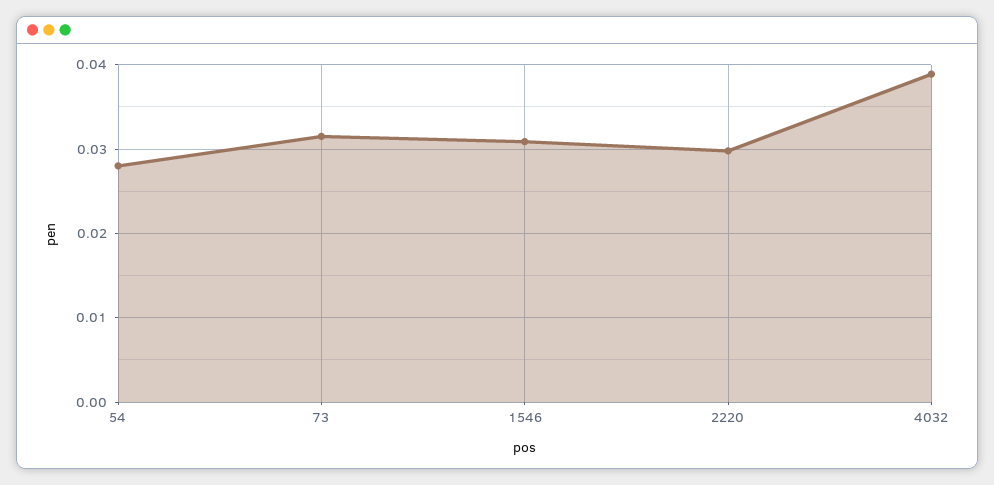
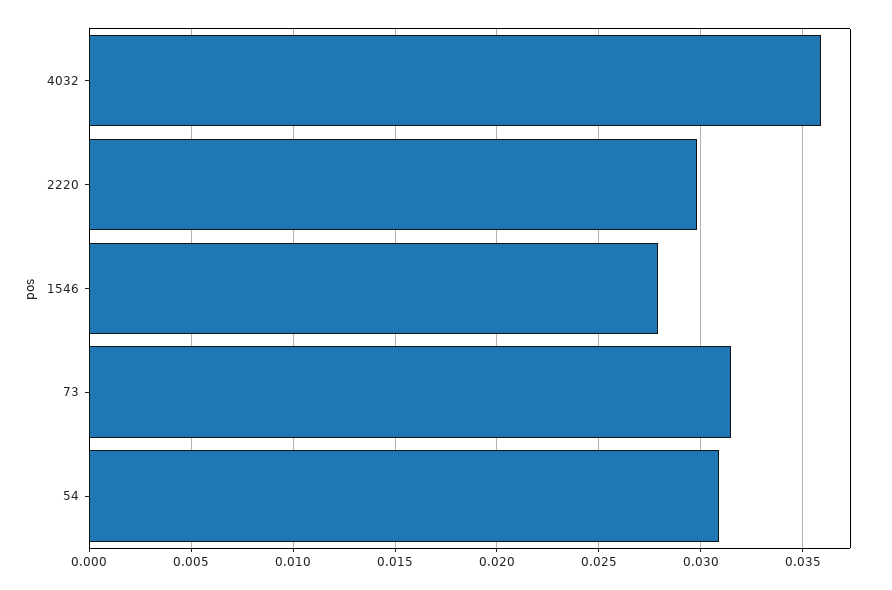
  {
-   "54": 0.028,
+   "54": 0.031,
    "73": 0.0315,
-   "1546": 0.031,
+   "1546": 0.028,
    "2220": 0.03,
-   "4032": 0.039
+   "4032": 0.036
  }

